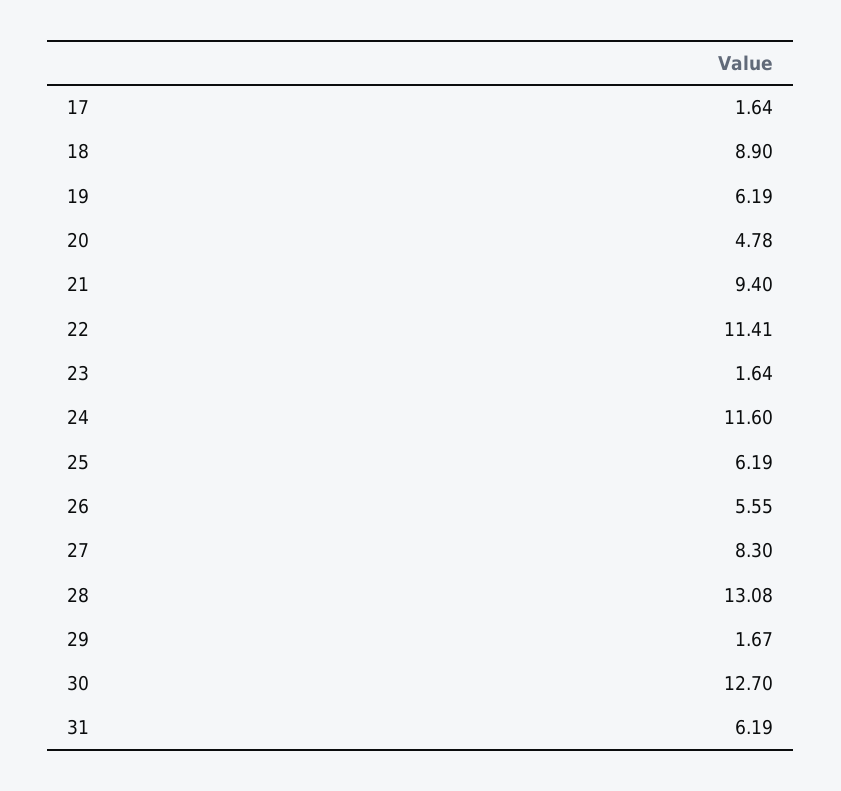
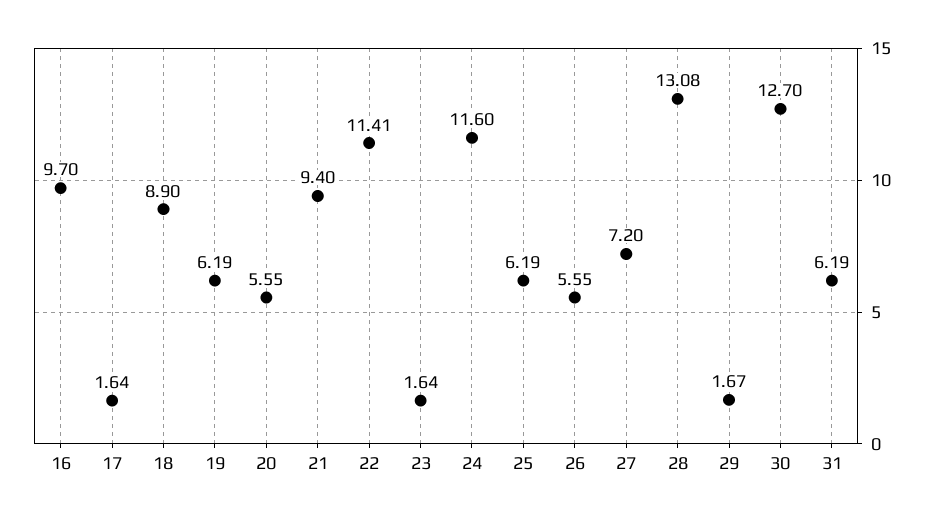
  {
    "17": 1.64,
    "18": 8.9,
    "19": 6.19,
-   "20": 4.78,
+   "20": 5.55,
    "21": 9.4,
    "22": 11.41,
    "23": 1.64,
    "24": 11.6,
    "25": 6.19,
    "26": 5.55,
-   "27": 8.3,
+   "27": 7.2,
    "28": 13.08,
    "29": 1.67,
    "30": 12.7,
-   "31": 6.19
+   "31": 6.19,
+   "16": 9.7
  }

